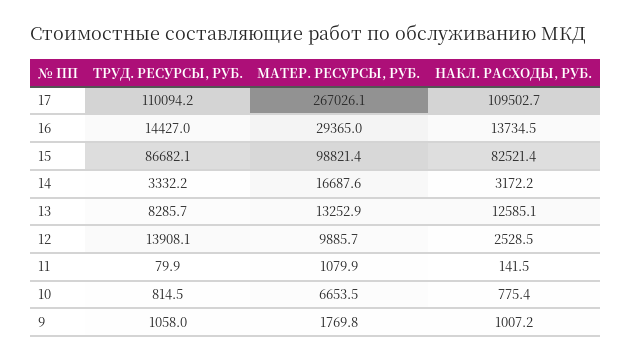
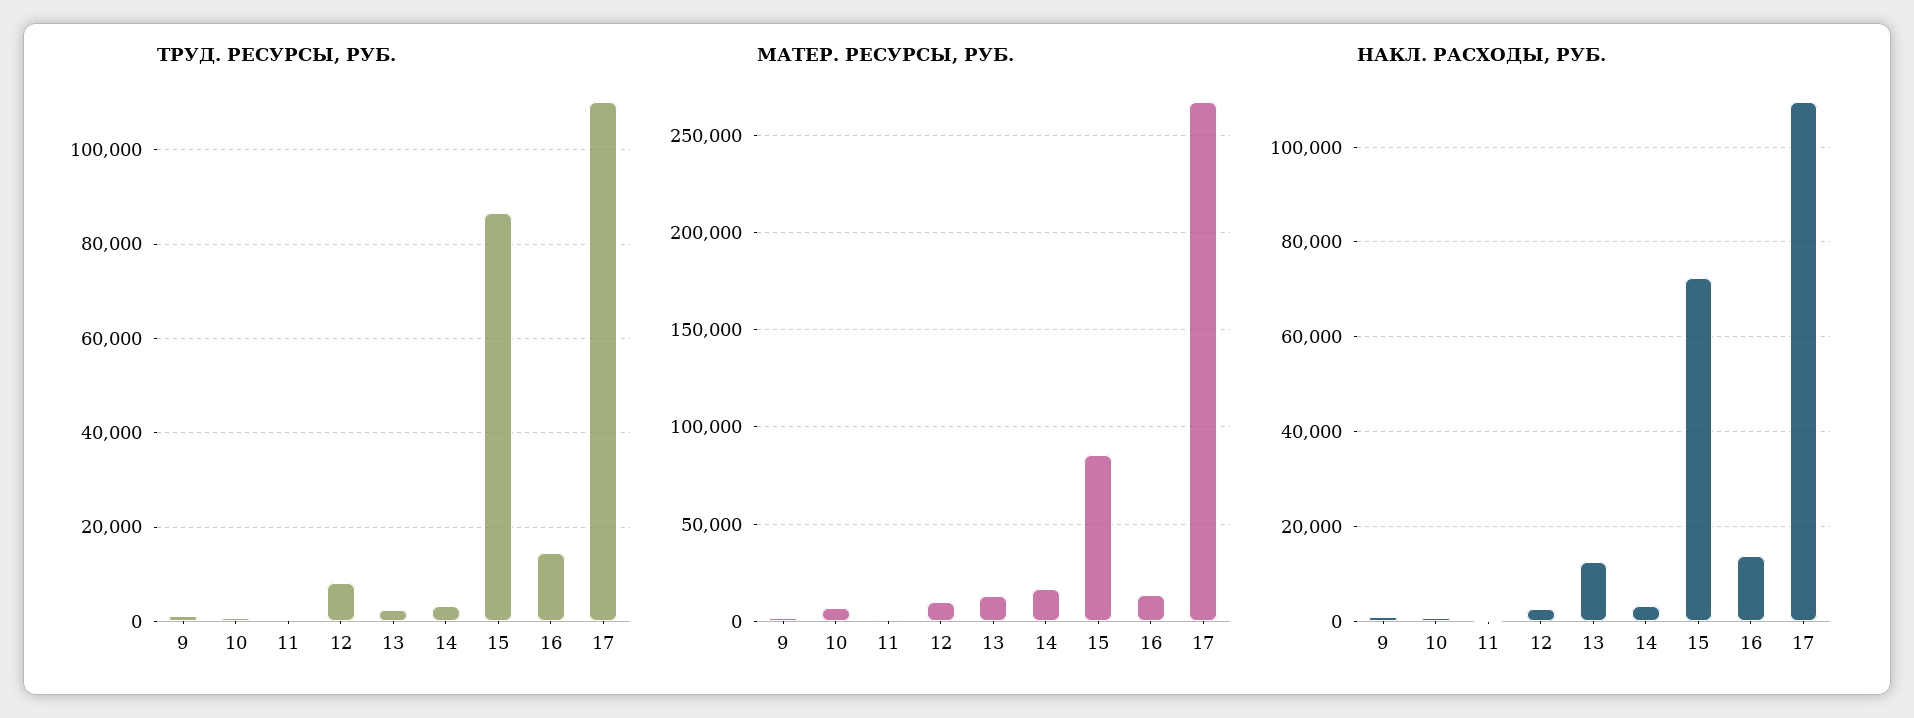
  {
    "ТРУД. РЕСУРСЫ, РУБ.": {
      "17": 110094.2,
      "16": 14427,
      "15": 86682.1,
      "14": 3332.2,
-     "13": 8285.7,
+     "13": 2000,
-     "12": 13908.1,
+     "12": 8000,
      "11": 79.9,
      "10": 814.5,
      "9": 1058
    },
    "МАТЕР. РЕСУРСЫ, РУБ.": {
      "17": 267026.1,
-     "16": 29365,
+     "16": 15000,
-     "15": 98821.4,
+     "15": 85000,
      "14": 16687.6,
      "13": 13252.9,
      "12": 9885.7,
      "11": 1079.9,
      "10": 6653.5,
      "9": 1769.8
    },
    "НАКЛ. РАСХОДЫ, РУБ.": {
      "17": 109502.7,
      "16": 13734.5,
-     "15": 82521.4,
+     "15": 72000,
      "14": 3172.2,
      "13": 12585.1,
      "12": 2528.5,
      "11": 141.5,
      "10": 775.4,
      "9": 1007.2
    }
  }

